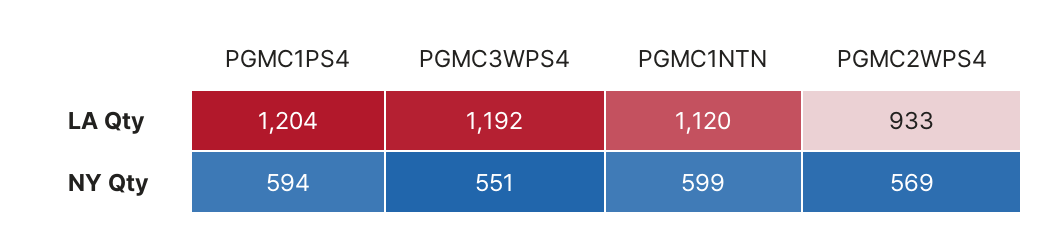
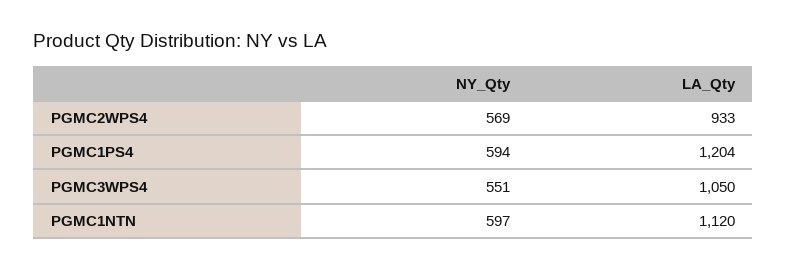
  {
    "PGMC1PS4": {
      "LA Qty": 1204,
      "NY Qty": 594
    },
    "PGMC3WPS4": {
-     "LA Qty": 1192,
+     "LA Qty": 1050,
      "NY Qty": 551
    },
    "PGMC1NTN": {
      "LA Qty": 1120,
-     "NY Qty": 599
+     "NY Qty": 597
    },
    "PGMC2WPS4": {
      "LA Qty": 933,
      "NY Qty": 569
    }
  }

